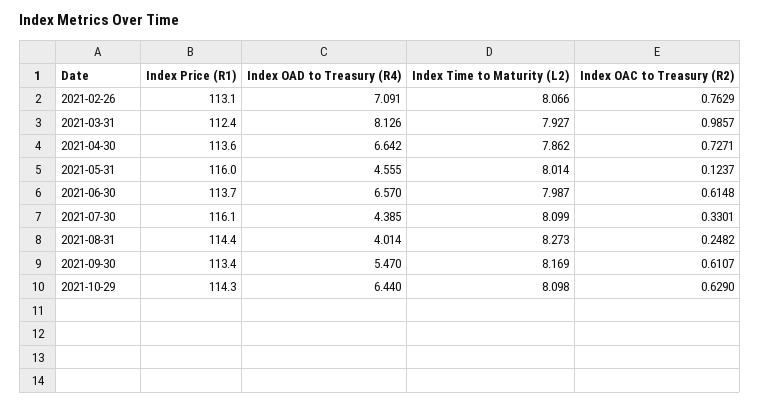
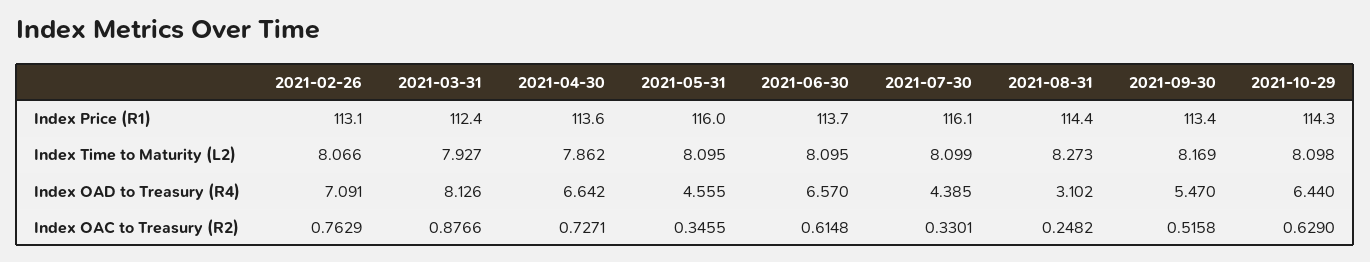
  {
    "Index Price (R1)": {
      "2021-02-26": 113.1,
      "2021-03-31": 112.4,
      "2021-04-30": 113.6,
      "2021-05-31": 116,
      "2021-06-30": 113.7,
      "2021-07-30": 116.1,
      "2021-08-31": 114.4,
      "2021-09-30": 113.4,
      "2021-10-29": 114.3
    },
    "Index OAD to Treasury (R4)": {
      "2021-02-26": 7.091,
      "2021-03-31": 8.126,
      "2021-04-30": 6.642,
      "2021-05-31": 4.555,
      "2021-06-30": 6.57,
      "2021-07-30": 4.385,
-     "2021-08-31": 4.014,
+     "2021-08-31": 3.102,
      "2021-09-30": 5.47,
      "2021-10-29": 6.44
    },
    "Index Time to Maturity (L2)": {
      "2021-02-26": 8.066,
      "2021-03-31": 7.927,
      "2021-04-30": 7.862,
-     "2021-05-31": 8.014,
+     "2021-05-31": 8.095,
-     "2021-06-30": 7.987,
+     "2021-06-30": 8.095,
      "2021-07-30": 8.099,
      "2021-08-31": 8.273,
      "2021-09-30": 8.169,
      "2021-10-29": 8.098
    },
    "Index OAC to Treasury (R2)": {
      "2021-02-26": 0.7629,
-     "2021-03-31": 0.9857,
+     "2021-03-31": 0.8766,
      "2021-04-30": 0.7271,
-     "2021-05-31": 0.1237,
+     "2021-05-31": 0.3455,
      "2021-06-30": 0.6148,
      "2021-07-30": 0.3301,
      "2021-08-31": 0.2482,
-     "2021-09-30": 0.6107,
+     "2021-09-30": 0.5158,
      "2021-10-29": 0.629
    }
  }

